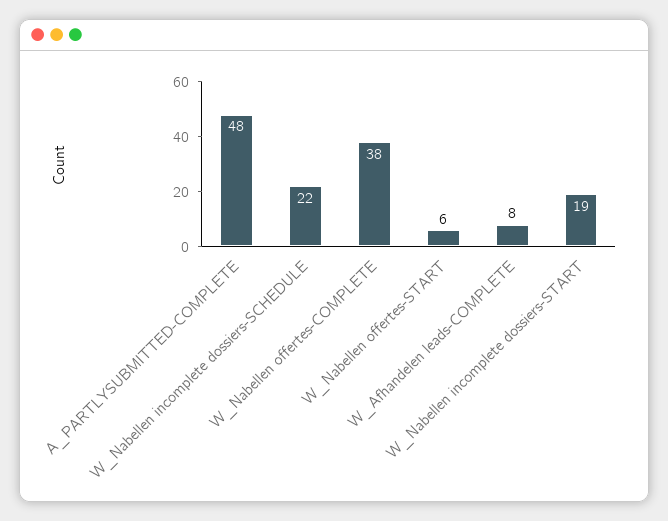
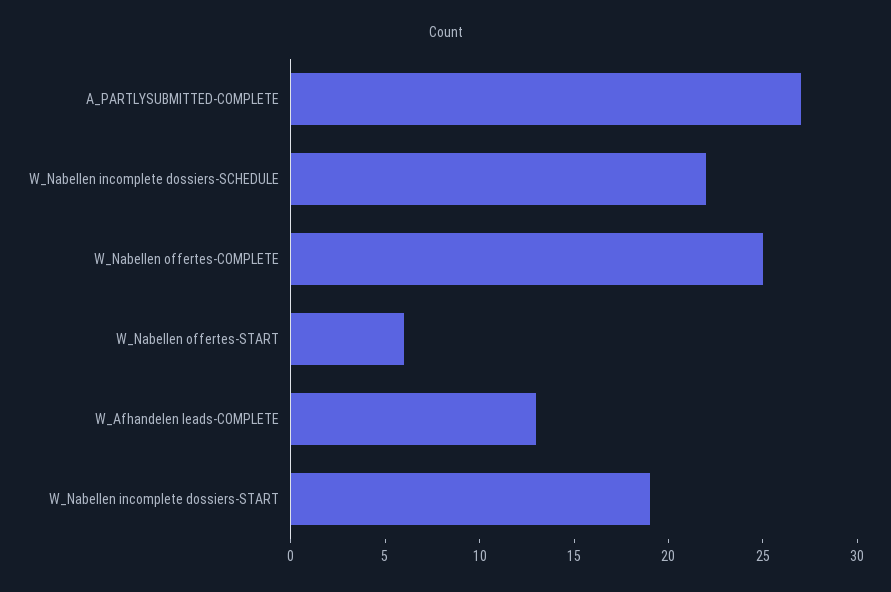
  {
-   "A_PARTLYSUBMITTED-COMPLETE": 48,
+   "A_PARTLYSUBMITTED-COMPLETE": 27,
    "W_Nabellen incomplete dossiers-SCHEDULE": 22,
-   "W_Nabellen offertes-COMPLETE": 38,
+   "W_Nabellen offertes-COMPLETE": 25,
    "W_Nabellen offertes-START": 6,
-   "W_Afhandelen leads-COMPLETE": 8,
+   "W_Afhandelen leads-COMPLETE": 13,
    "W_Nabellen incomplete dossiers-START": 19
  }

